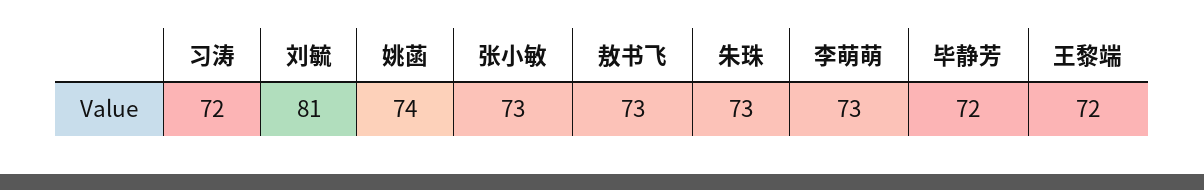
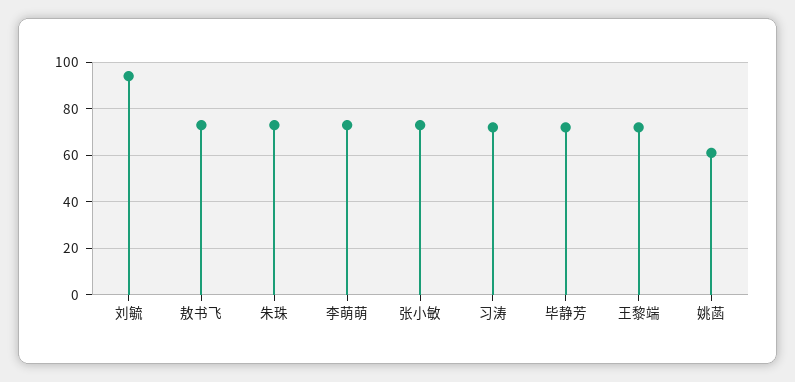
  {
    "习涛": 72,
-   "刘毓": 81,
+   "刘毓": 95,
-   "姚菡": 74,
+   "姚菡": 60,
    "张小敏": 73,
    "敖书飞": 73,
    "朱珠": 73,
    "李萌萌": 73,
    "毕静芳": 72,
    "王黎端": 72
  }

